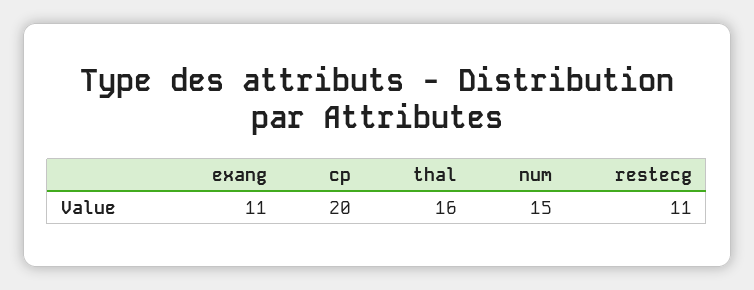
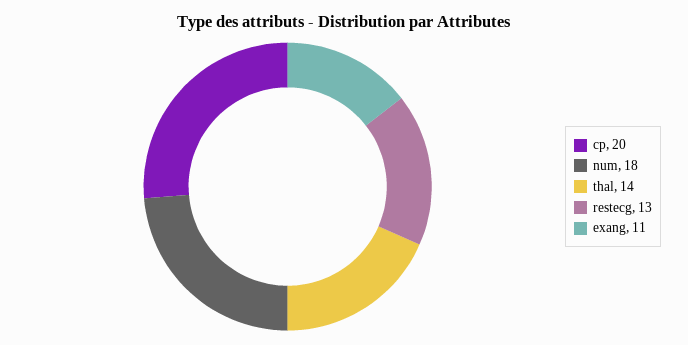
  {
    "exang": 11,
    "cp": 20,
-   "thal": 16,
+   "thal": 14,
-   "num": 15,
+   "num": 18,
-   "restecg": 11
+   "restecg": 13
  }

